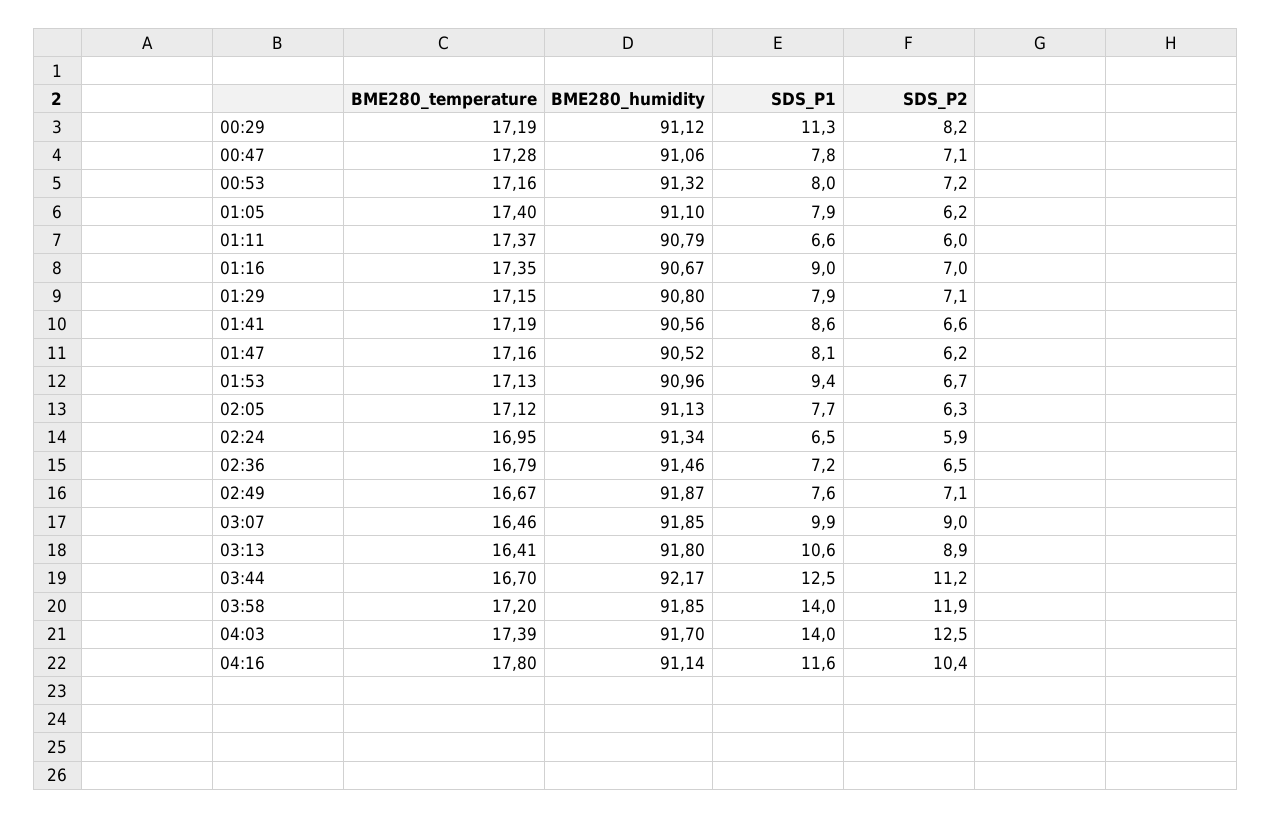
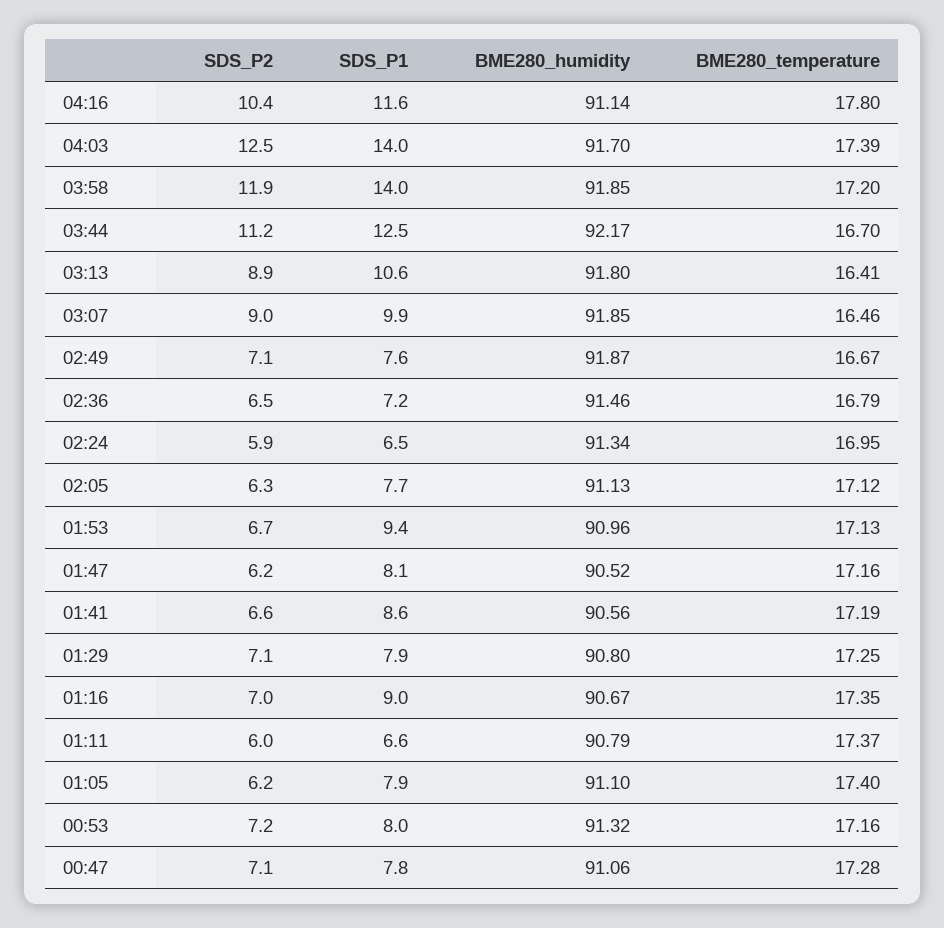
  {
    "BME280_temperature": {
-     "00:29": 17.19,
      "00:47": 17.28,
      "00:53": 17.16,
      "01:05": 17.4,
      "01:11": 17.37,
      "01:16": 17.35,
-     "01:29": 17.15,
+     "01:29": 17.25,
      "01:41": 17.19,
      "01:47": 17.16,
      "01:53": 17.13,
      "02:05": 17.12,
      "02:24": 16.95,
      "02:36": 16.79,
      "02:49": 16.67,
      "03:07": 16.46,
      "03:13": 16.41,
      "03:44": 16.7,
      "03:58": 17.2,
      "04:03": 17.39,
      "04:16": 17.8
    },
    "BME280_humidity": {
-     "00:29": 91.12,
      "00:47": 91.06,
      "00:53": 91.32,
      "01:05": 91.1,
      "01:11": 90.79,
      "01:16": 90.67,
      "01:29": 90.8,
      "01:41": 90.56,
      "01:47": 90.52,
      "01:53": 90.96,
      "02:05": 91.13,
      "02:24": 91.34,
      "02:36": 91.46,
      "02:49": 91.87,
      "03:07": 91.85,
      "03:13": 91.8,
      "03:44": 92.17,
      "03:58": 91.85,
      "04:03": 91.7,
      "04:16": 91.14
    },
    "SDS_P1": {
-     "00:29": 11.3,
      "00:47": 7.8,
      "00:53": 8,
      "01:05": 7.9,
      "01:11": 6.6,
      "01:16": 9,
      "01:29": 7.9,
      "01:41": 8.6,
      "01:47": 8.1,
      "01:53": 9.4,
      "02:05": 7.7,
      "02:24": 6.5,
      "02:36": 7.2,
      "02:49": 7.6,
      "03:07": 9.9,
      "03:13": 10.6,
      "03:44": 12.5,
      "03:58": 14,
      "04:03": 14,
      "04:16": 11.6
    },
    "SDS_P2": {
-     "00:29": 8.2,
      "00:47": 7.1,
      "00:53": 7.2,
      "01:05": 6.2,
      "01:11": 6,
      "01:16": 7,
      "01:29": 7.1,
      "01:41": 6.6,
      "01:47": 6.2,
      "01:53": 6.7,
      "02:05": 6.3,
      "02:24": 5.9,
      "02:36": 6.5,
      "02:49": 7.1,
      "03:07": 9,
      "03:13": 8.9,
      "03:44": 11.2,
      "03:58": 11.9,
      "04:03": 12.5,
      "04:16": 10.4
    }
  }

